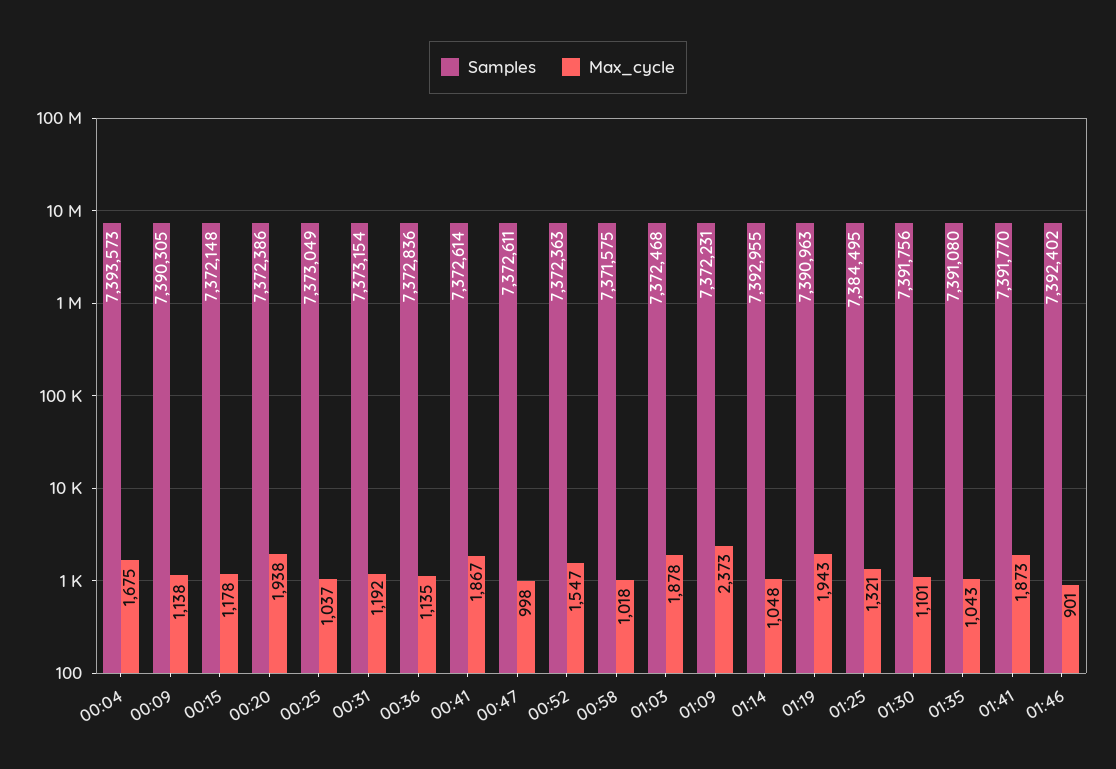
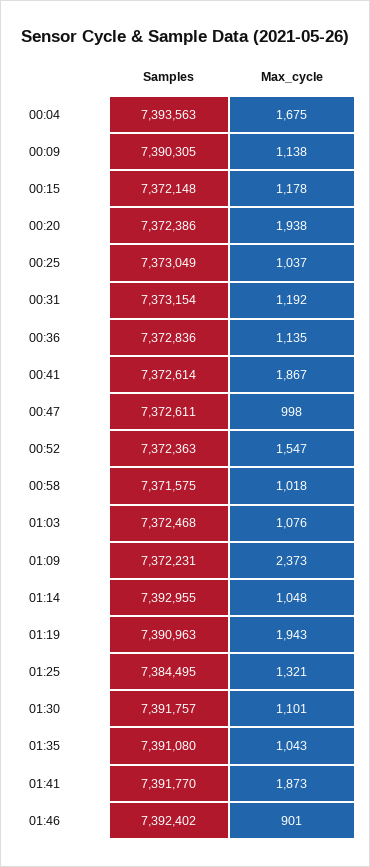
  {
    "Samples": {
-     "00:04": 7393573,
+     "00:04": 7393563,
      "00:09": 7390305,
      "00:15": 7372148,
      "00:20": 7372386,
      "00:25": 7373049,
      "00:31": 7373154,
      "00:36": 7372836,
      "00:41": 7372614,
      "00:47": 7372611,
      "00:52": 7372363,
      "00:58": 7371575,
      "01:03": 7372468,
      "01:09": 7372231,
      "01:14": 7392955,
      "01:19": 7390963,
      "01:25": 7384495,
-     "01:30": 7391756,
+     "01:30": 7391757,
      "01:35": 7391080,
      "01:41": 7391770,
      "01:46": 7392402
    },
    "Max_cycle": {
      "00:04": 1675,
      "00:09": 1138,
      "00:15": 1178,
      "00:20": 1938,
      "00:25": 1037,
      "00:31": 1192,
      "00:36": 1135,
      "00:41": 1867,
      "00:47": 998,
      "00:52": 1547,
      "00:58": 1018,
-     "01:03": 1878,
+     "01:03": 1076,
      "01:09": 2373,
      "01:14": 1048,
      "01:19": 1943,
      "01:25": 1321,
      "01:30": 1101,
      "01:35": 1043,
      "01:41": 1873,
      "01:46": 901
    }
  }

